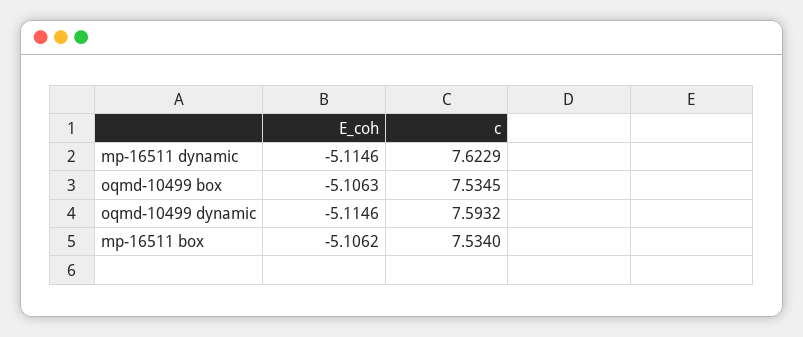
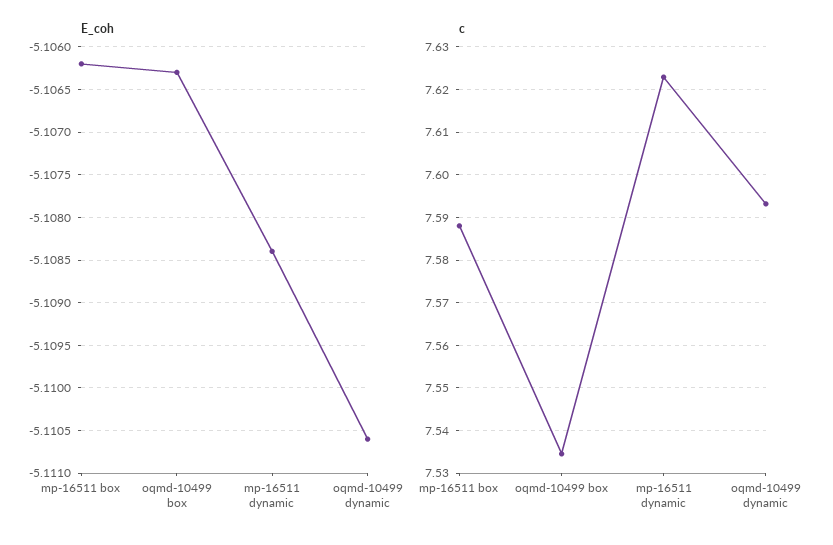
  {
    "E_coh": {
-     "mp-16511 dynamic": -5.1146,
+     "mp-16511 dynamic": -5.1084,
      "oqmd-10499 box": -5.1063,
-     "oqmd-10499 dynamic": -5.1146,
+     "oqmd-10499 dynamic": -5.1106,
      "mp-16511 box": -5.1062
    },
    "c": {
      "mp-16511 dynamic": 7.6229,
      "oqmd-10499 box": 7.5345,
      "oqmd-10499 dynamic": 7.5932,
-     "mp-16511 box": 7.534
+     "mp-16511 box": 7.588
    }
  }

